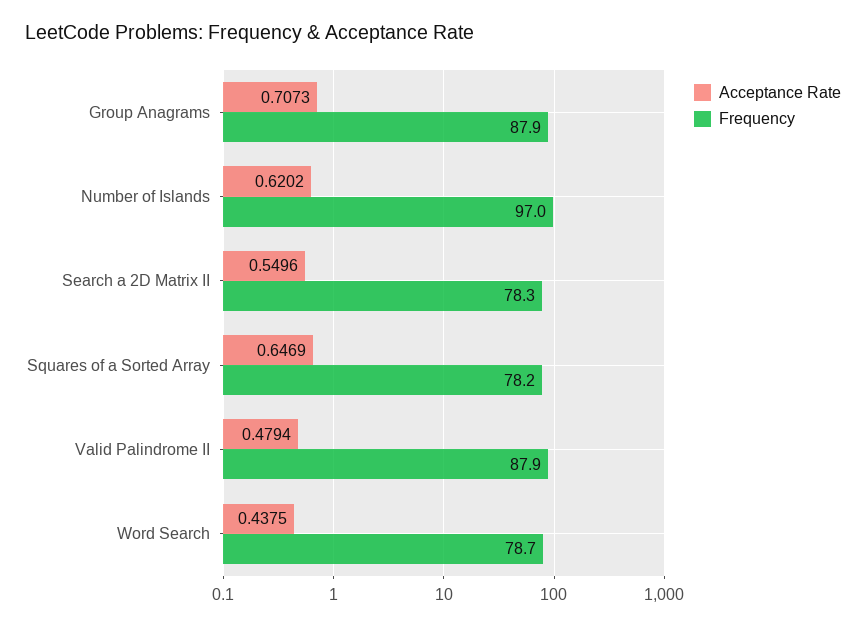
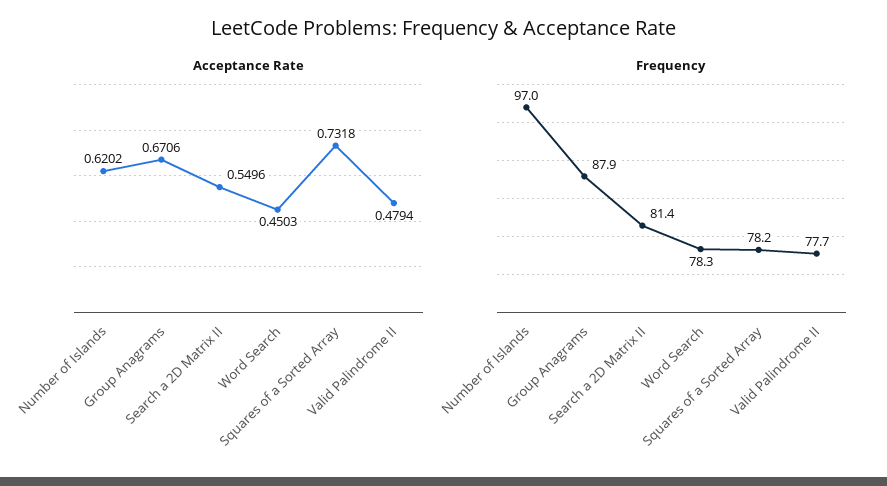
  {
    "Acceptance Rate": {
-     "Group Anagrams": 0.7073,
+     "Group Anagrams": 0.6706,
      "Number of Islands": 0.6202,
      "Search a 2D Matrix II": 0.5496,
-     "Squares of a Sorted Array": 0.6469,
+     "Squares of a Sorted Array": 0.7318,
      "Valid Palindrome II": 0.4794,
-     "Word Search": 0.4375
+     "Word Search": 0.4503
    },
    "Frequency": {
      "Group Anagrams": 87.9,
      "Number of Islands": 97,
-     "Search a 2D Matrix II": 78.3,
+     "Search a 2D Matrix II": 81.4,
      "Squares of a Sorted Array": 78.2,
-     "Valid Palindrome II": 87.9,
+     "Valid Palindrome II": 77.7,
-     "Word Search": 78.7
+     "Word Search": 78.3
    }
  }

